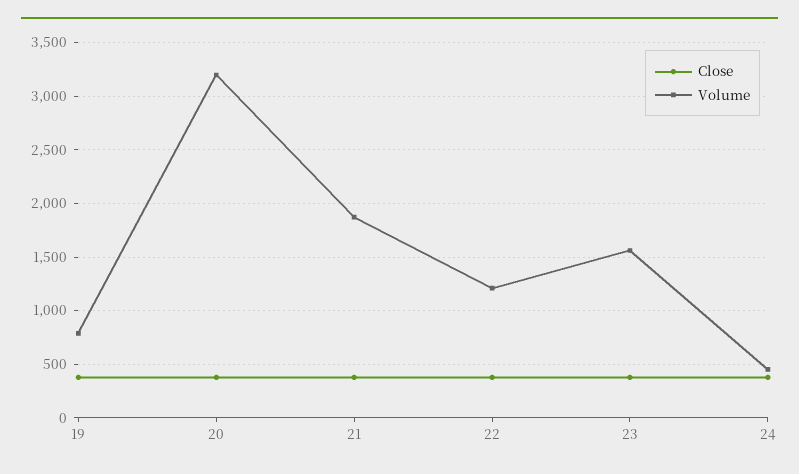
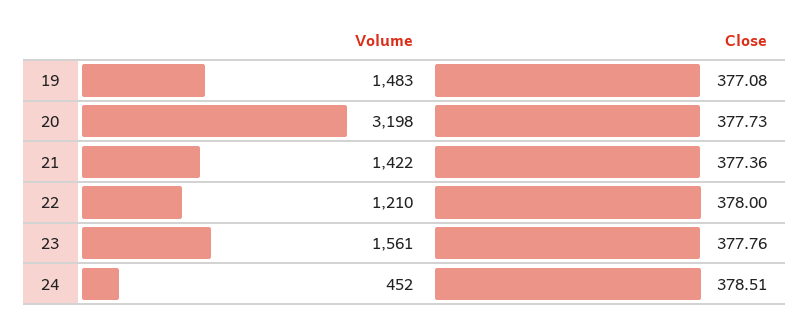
  {
    "Close": {
      "19": 377.08,
      "20": 377.73,
      "21": 377.36,
      "22": 378,
      "23": 377.76,
      "24": 378.51
    },
    "Volume": {
-     "19": 800,
+     "19": 1483,
      "20": 3198,
-     "21": 1900,
+     "21": 1422,
      "22": 1210,
      "23": 1561,
      "24": 452
    }
  }

